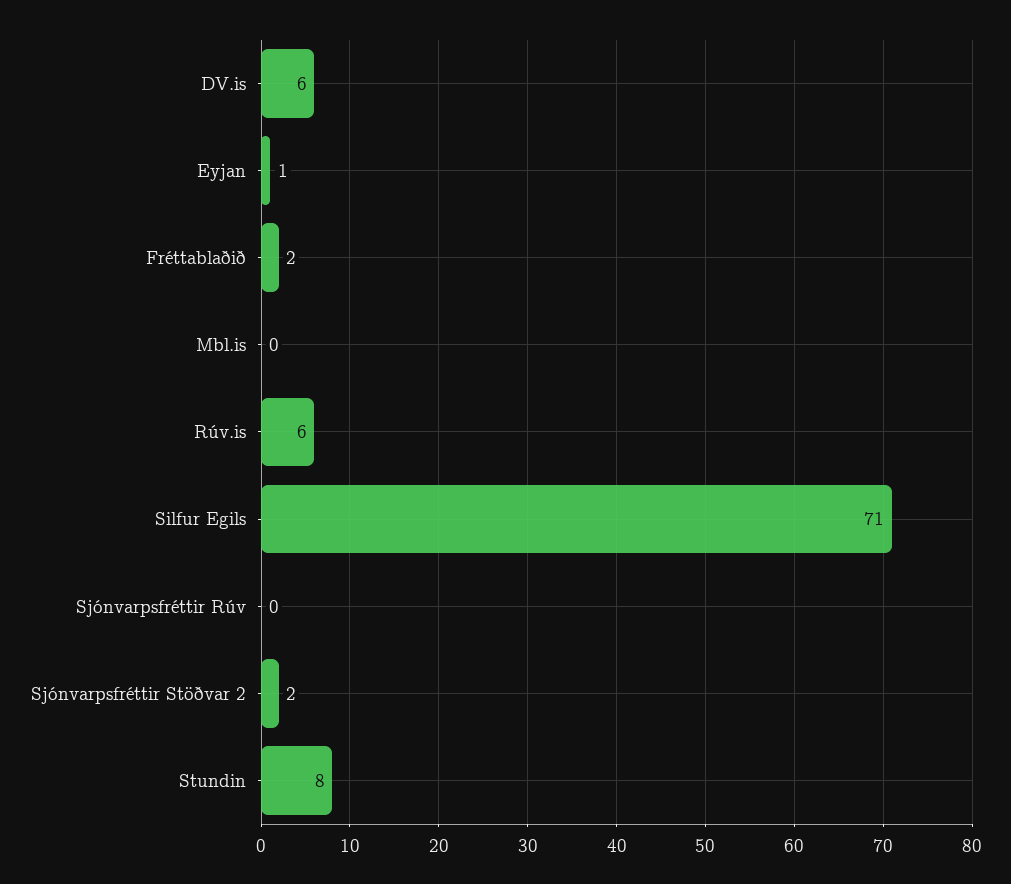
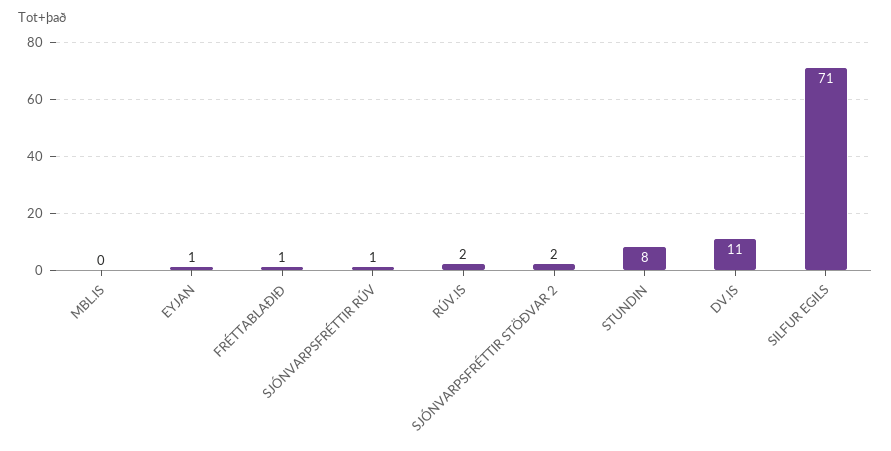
  {
-   "DV.is": 6,
+   "DV.is": 11,
    "Eyjan": 1,
-   "Fréttablaðið": 2,
+   "Fréttablaðið": 1,
    "Mbl.is": 0,
-   "Rúv.is": 6,
+   "Rúv.is": 2,
    "Silfur Egils": 71,
-   "Sjónvarpsfréttir Rúv": 0,
+   "Sjónvarpsfréttir Rúv": 1,
    "Sjónvarpsfréttir Stöðvar 2": 2,
    "Stundin": 8
  }

